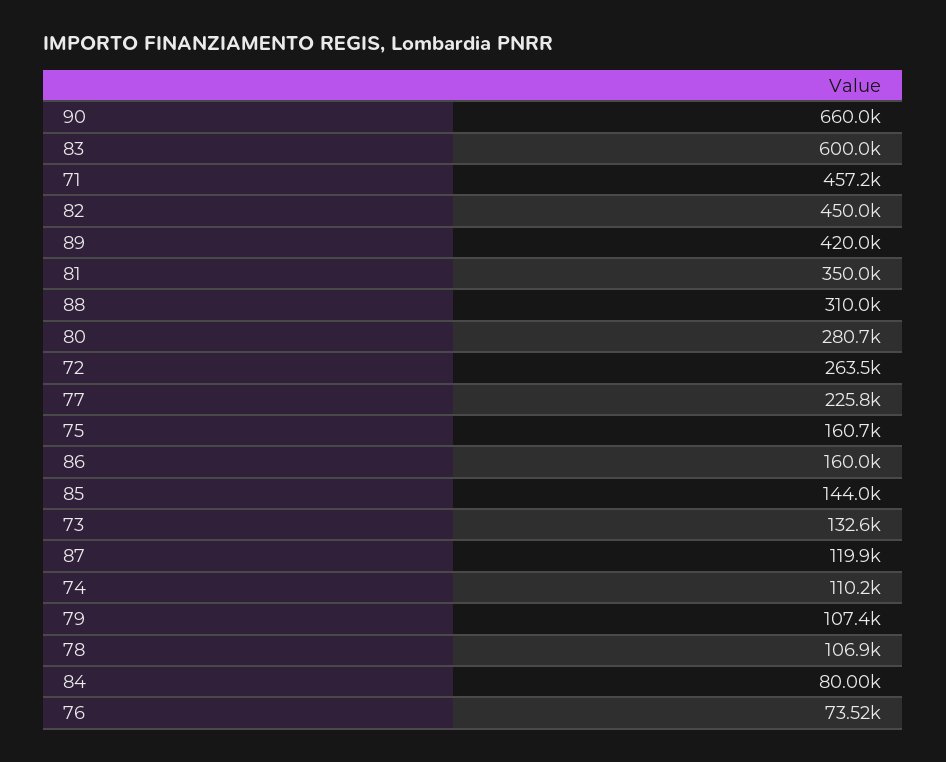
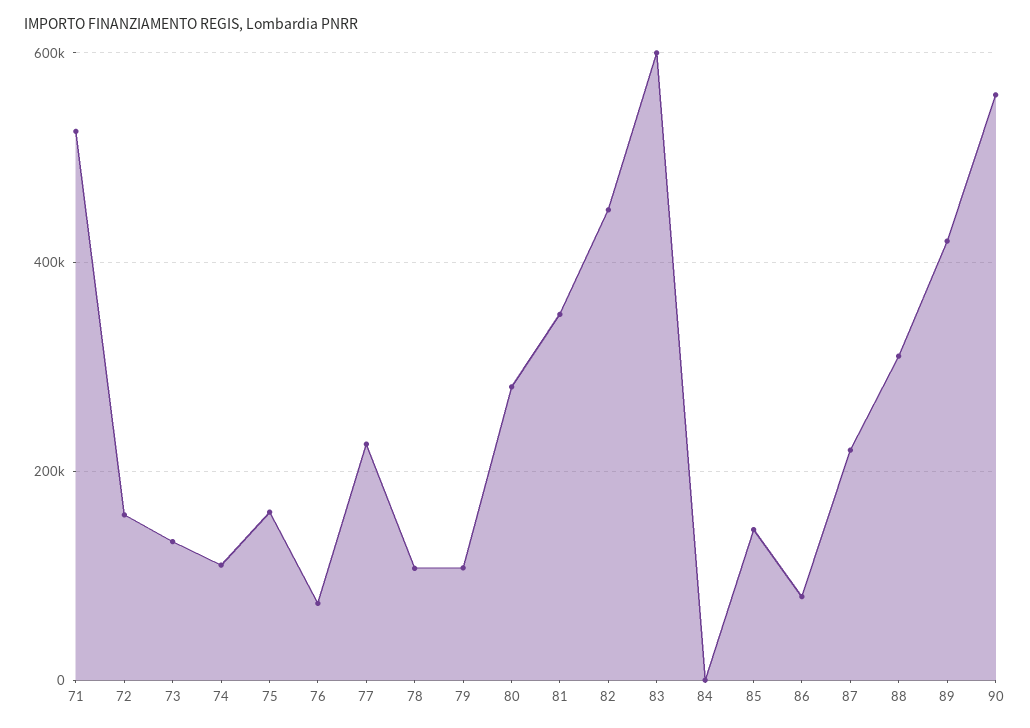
  {
-   "90": 660000,
+   "90": 560000,
    "83": 600000,
-   "71": 457200,
+   "71": 520000,
    "82": 450000,
    "89": 420000,
    "81": 350000,
    "88": 310000,
    "80": 280700,
-   "72": 263500,
+   "72": 160000,
    "77": 225800,
    "75": 160700,
-   "86": 160000,
+   "86": 80000,
    "85": 144000,
    "73": 132600,
-   "87": 119900,
+   "87": 220000,
    "74": 110200,
    "79": 107400,
    "78": 106900,
-   "84": 80000,
+   "84": 0,
    "76": 73520
  }

